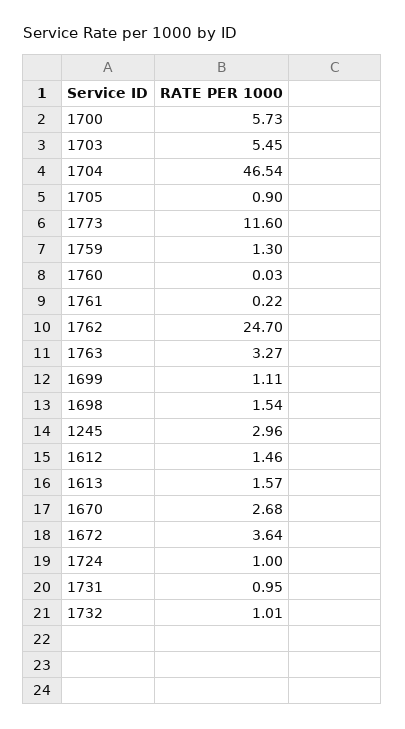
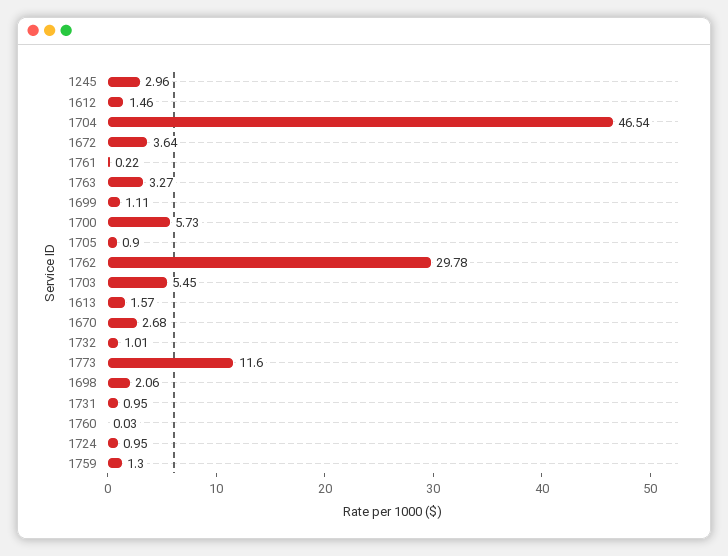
  {
    "1700": 5.73,
    "1703": 5.45,
    "1704": 46.54,
    "1705": 0.9,
    "1773": 11.6,
    "1759": 1.3,
    "1760": 0.03,
    "1761": 0.22,
-   "1762": 24.7,
+   "1762": 29.78,
    "1763": 3.27,
    "1699": 1.11,
-   "1698": 1.54,
+   "1698": 2.06,
    "1245": 2.96,
    "1612": 1.46,
    "1613": 1.57,
    "1670": 2.68,
    "1672": 3.64,
-   "1724": 1,
+   "1724": 0.95,
    "1731": 0.95,
    "1732": 1.01
  }

